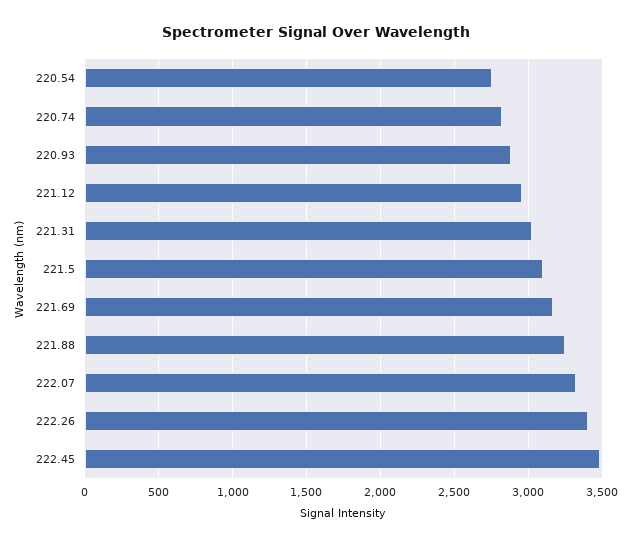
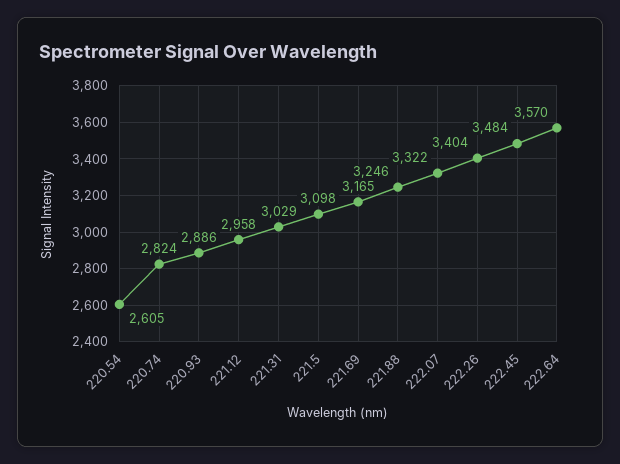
  {
-   "220.54": 2750,
+   "220.54": 2605,
    "220.74": 2824,
    "220.93": 2886,
    "221.12": 2958,
    "221.31": 3029,
    "221.5": 3098,
    "221.69": 3165,
    "221.88": 3246,
    "222.07": 3322,
    "222.26": 3404,
-   "222.45": 3484
+   "222.45": 3484,
+   "222.64": 3570
  }

